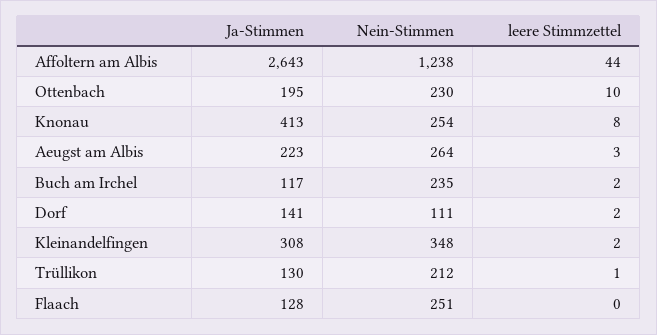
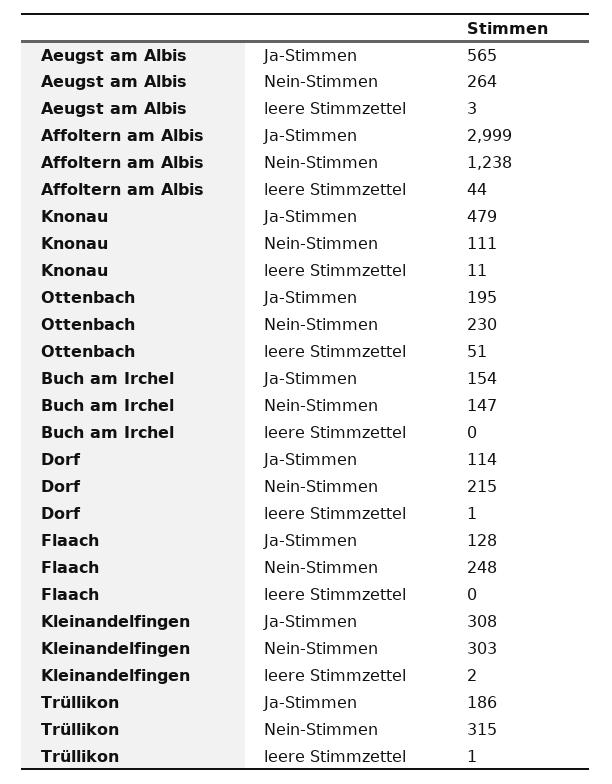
  {
    "Ja-Stimmen": {
-     "Affoltern am Albis": 2643,
+     "Affoltern am Albis": 2999,
      "Ottenbach": 195,
-     "Knonau": 413,
+     "Knonau": 479,
-     "Aeugst am Albis": 223,
+     "Aeugst am Albis": 565,
-     "Buch am Irchel": 117,
+     "Buch am Irchel": 154,
-     "Dorf": 141,
+     "Dorf": 114,
      "Kleinandelfingen": 308,
-     "Trüllikon": 130,
+     "Trüllikon": 186,
      "Flaach": 128
    },
    "Nein-Stimmen": {
      "Affoltern am Albis": 1238,
      "Ottenbach": 230,
-     "Knonau": 254,
+     "Knonau": 111,
      "Aeugst am Albis": 264,
-     "Buch am Irchel": 235,
+     "Buch am Irchel": 147,
-     "Dorf": 111,
+     "Dorf": 215,
-     "Kleinandelfingen": 348,
+     "Kleinandelfingen": 303,
-     "Trüllikon": 212,
+     "Trüllikon": 315,
-     "Flaach": 251
+     "Flaach": 248
    },
    "leere Stimmzettel": {
      "Affoltern am Albis": 44,
-     "Ottenbach": 10,
+     "Ottenbach": 51,
-     "Knonau": 8,
+     "Knonau": 11,
      "Aeugst am Albis": 3,
-     "Buch am Irchel": 2,
+     "Buch am Irchel": 0,
-     "Dorf": 2,
+     "Dorf": 1,
      "Kleinandelfingen": 2,
      "Trüllikon": 1,
      "Flaach": 0
    }
  }

